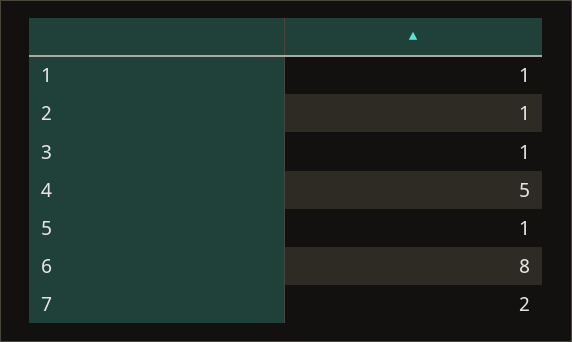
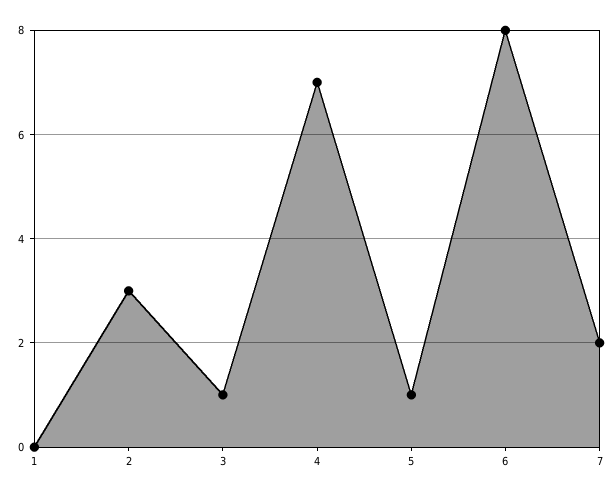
  {
-   "1": 1,
+   "1": 0,
-   "2": 1,
+   "2": 3,
    "3": 1,
-   "4": 5,
+   "4": 7,
    "5": 1,
    "6": 8,
    "7": 2
  }

